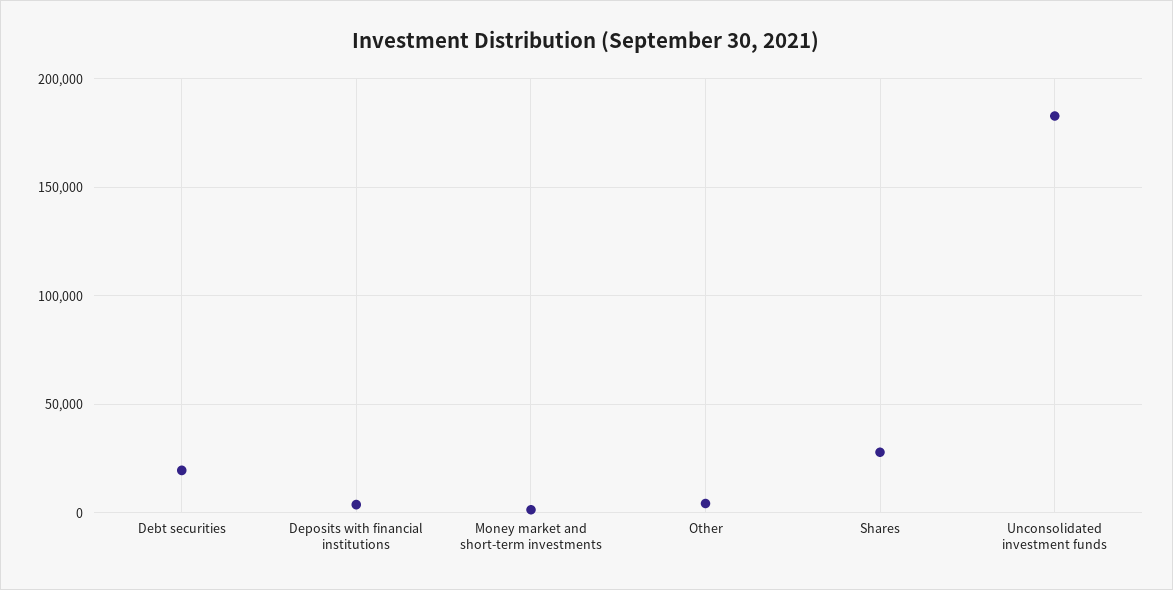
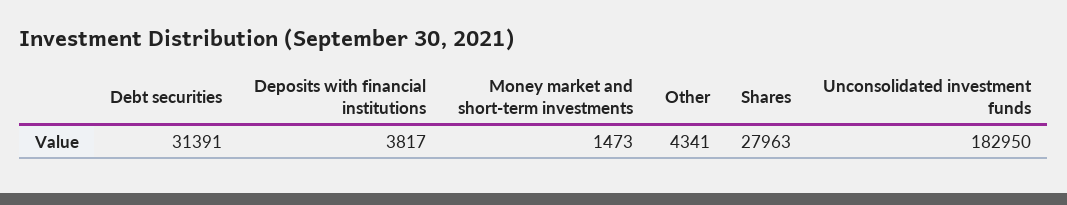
  {
-   "Debt securities": 20000,
+   "Debt securities": 31391,
    "Deposits with financial institutions": 3817,
    "Money market and short-term investments": 1473,
    "Other": 4341,
    "Shares": 27963,
    "Unconsolidated investment funds": 182950
  }

